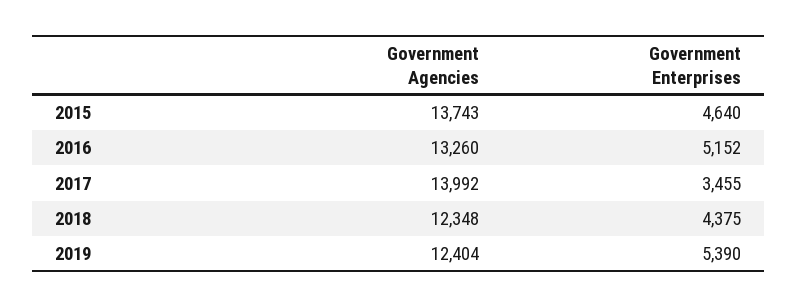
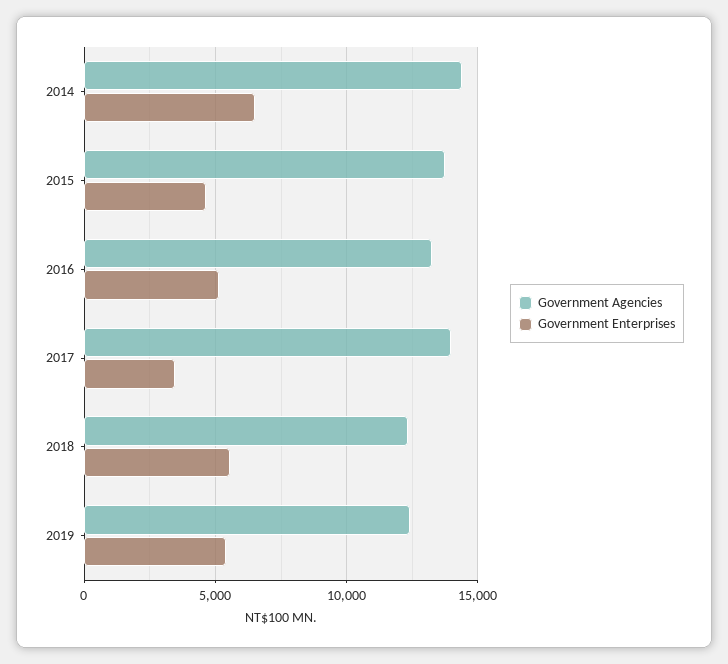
  {
    "Government Agencies": {
      "2015": 13743,
      "2016": 13260,
      "2017": 13992,
      "2018": 12348,
-     "2019": 12404
+     "2019": 12404,
+     "2014": 14500
    },
    "Government Enterprises": {
      "2015": 4640,
      "2016": 5152,
      "2017": 3455,
-     "2018": 4375,
+     "2018": 5500,
-     "2019": 5390
+     "2019": 5390,
+     "2014": 6500
    }
  }

